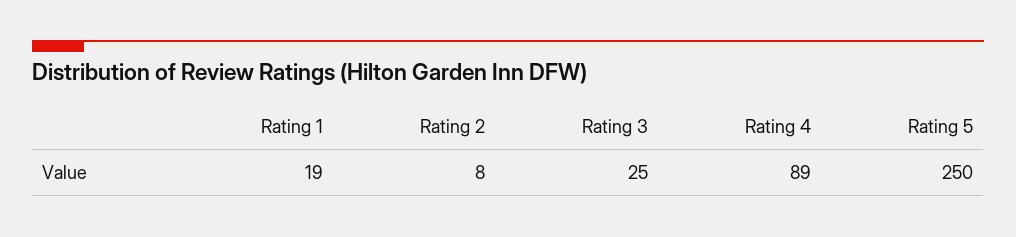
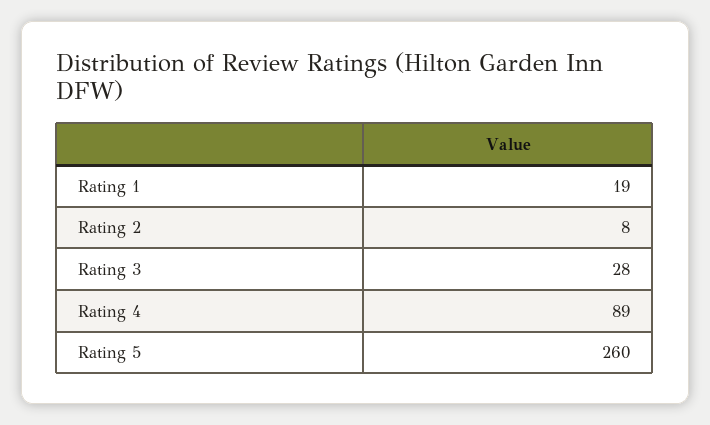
  {
    "Rating 1": 19,
    "Rating 2": 8,
-   "Rating 3": 25,
+   "Rating 3": 28,
    "Rating 4": 89,
-   "Rating 5": 250
+   "Rating 5": 260
  }

